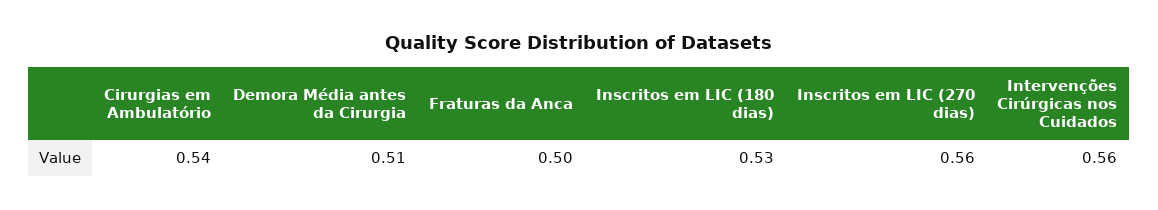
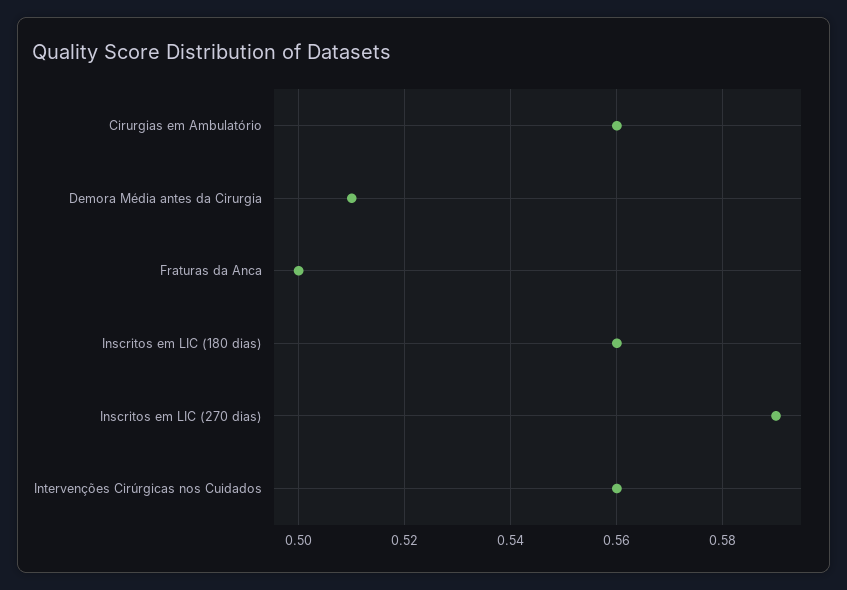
  {
-   "Cirurgias em Ambulatório": 0.54,
+   "Cirurgias em Ambulatório": 0.56,
    "Demora Média antes da Cirurgia": 0.51,
    "Fraturas da Anca": 0.5,
-   "Inscritos em LIC (180 dias)": 0.53,
+   "Inscritos em LIC (180 dias)": 0.56,
-   "Inscritos em LIC (270 dias)": 0.56,
+   "Inscritos em LIC (270 dias)": 0.59,
    "Intervenções Cirúrgicas nos Cuidados": 0.56
  }

